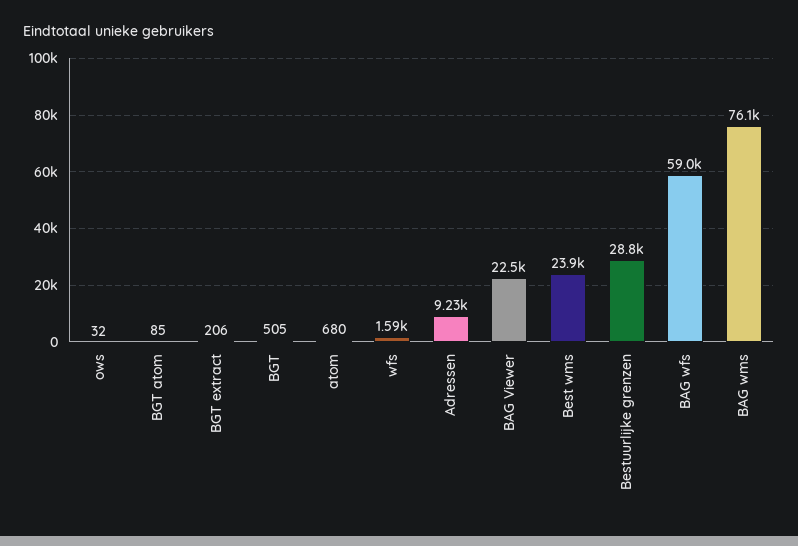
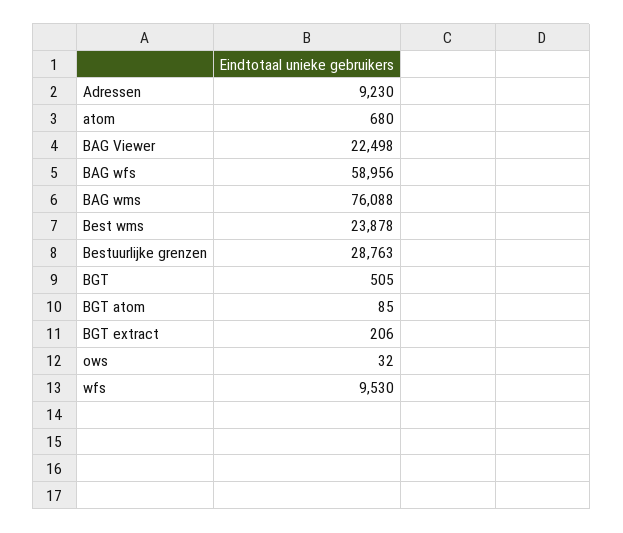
  {
    "ows": 32,
    "BGT atom": 85,
    "BGT extract": 206,
    "BGT": 505,
    "atom": 680,
-   "wfs": 1590,
+   "wfs": 9530,
    "Adressen": 9230,
    "BAG Viewer": 22498,
    "Best wms": 23878,
    "Bestuurlijke grenzen": 28763,
    "BAG wfs": 58956,
    "BAG wms": 76088
  }

